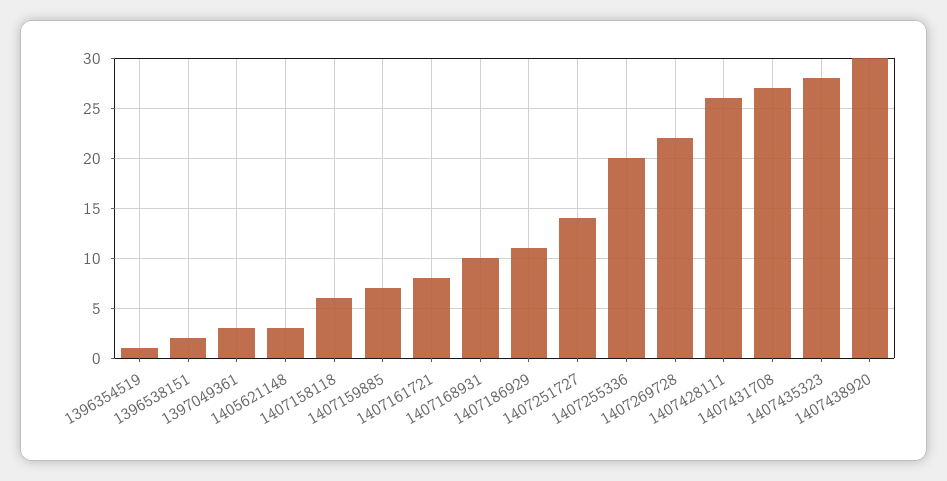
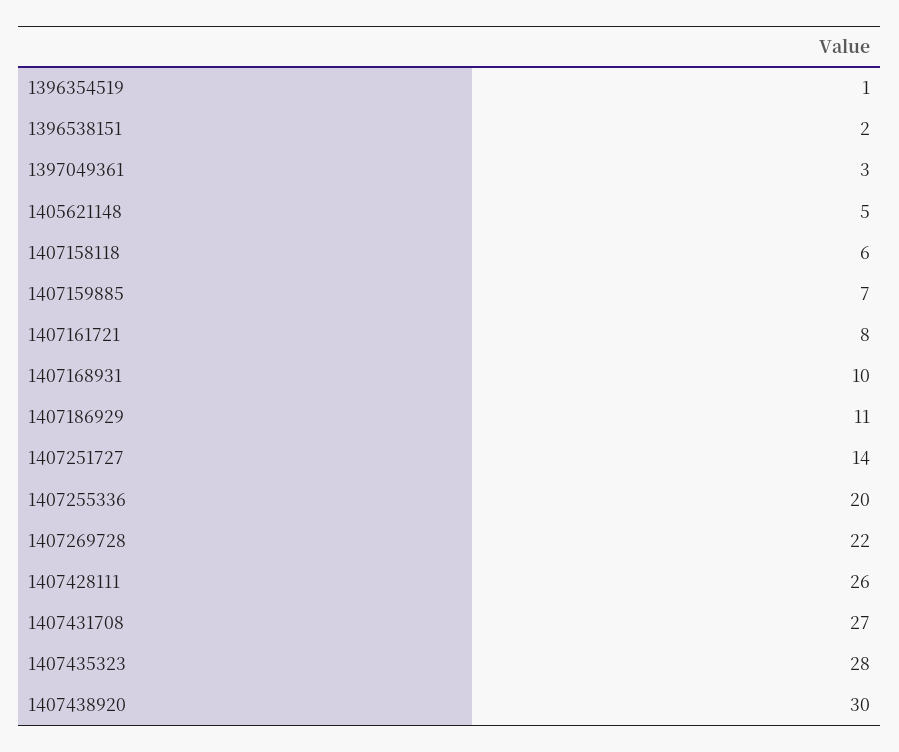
  {
    "1396354519": 1,
    "1396538151": 2,
    "1397049361": 3,
-   "1405621148": 3,
+   "1405621148": 5,
    "1407158118": 6,
    "1407159885": 7,
    "1407161721": 8,
    "1407168931": 10,
    "1407186929": 11,
    "1407251727": 14,
    "1407255336": 20,
    "1407269728": 22,
    "1407428111": 26,
    "1407431708": 27,
    "1407435323": 28,
    "1407438920": 30
  }

